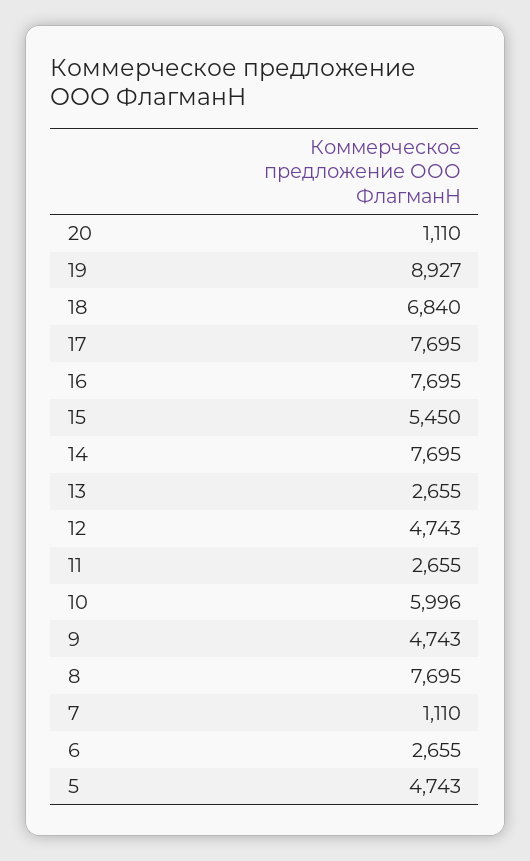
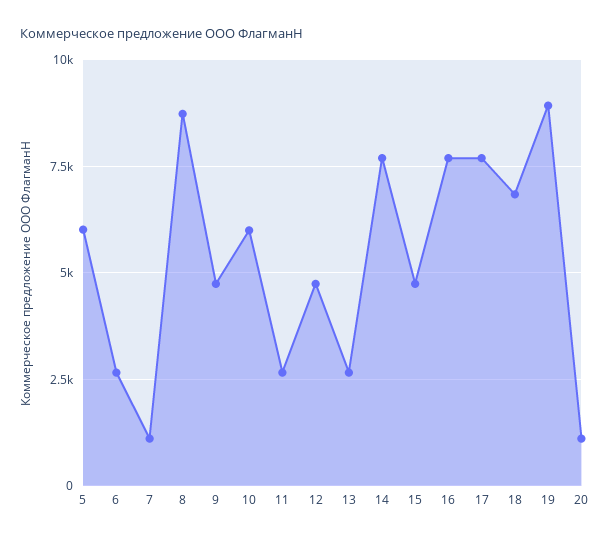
  {
    "20": 1110,
    "19": 8927,
    "18": 6840,
    "17": 7695,
    "16": 7695,
-   "15": 5450,
+   "15": 4750,
    "14": 7695,
    "13": 2655,
    "12": 4743,
    "11": 2655,
    "10": 5996,
    "9": 4743,
-   "8": 7695,
+   "8": 8750,
    "7": 1110,
    "6": 2655,
-   "5": 4743
+   "5": 6000
  }

